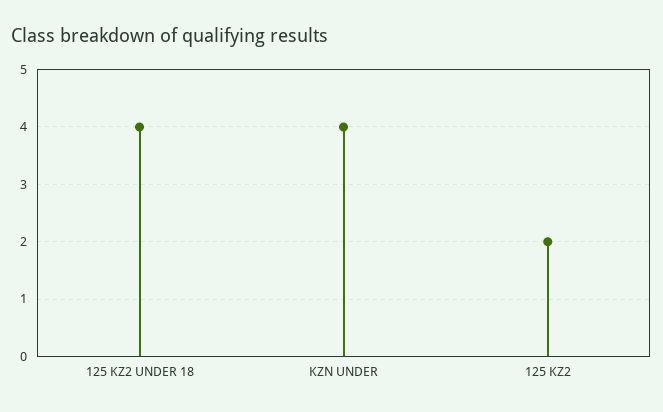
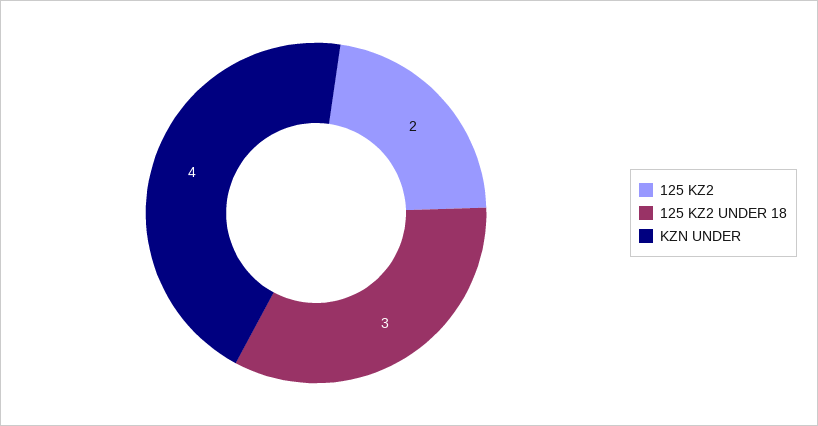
  {
-   "125 KZ2 UNDER 18": 4,
+   "125 KZ2 UNDER 18": 3,
    "KZN UNDER": 4,
    "125 KZ2": 2
  }

